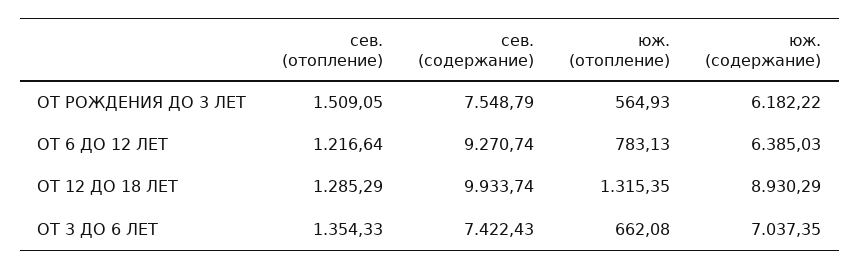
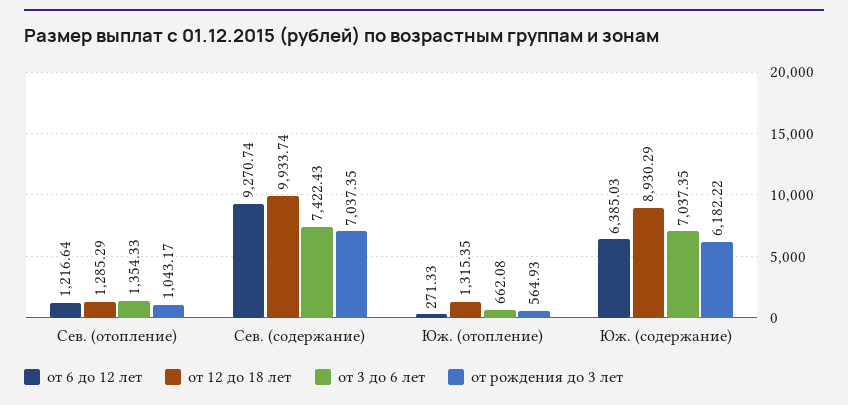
  {
    "ОТ РОЖДЕНИЯ ДО 3 ЛЕТ": {
-     "сев. (отопление)": 1509.05,
+     "сев. (отопление)": 1043.17,
-     "сев. (содержание)": 7548.79,
+     "сев. (содержание)": 7037.35,
      "юж. (отопление)": 564.93,
      "юж. (содержание)": 6182.22
    },
    "ОТ 6 ДО 12 ЛЕТ": {
      "сев. (отопление)": 1216.64,
      "сев. (содержание)": 9270.74,
-     "юж. (отопление)": 783.13,
+     "юж. (отопление)": 271.33,
      "юж. (содержание)": 6385.03
    },
    "ОТ 12 ДО 18 ЛЕТ": {
      "сев. (отопление)": 1285.29,
      "сев. (содержание)": 9933.74,
      "юж. (отопление)": 1315.35,
      "юж. (содержание)": 8930.29
    },
    "ОТ 3 ДО 6 ЛЕТ": {
      "сев. (отопление)": 1354.33,
      "сев. (содержание)": 7422.43,
      "юж. (отопление)": 662.08,
      "юж. (содержание)": 7037.35
    }
  }

